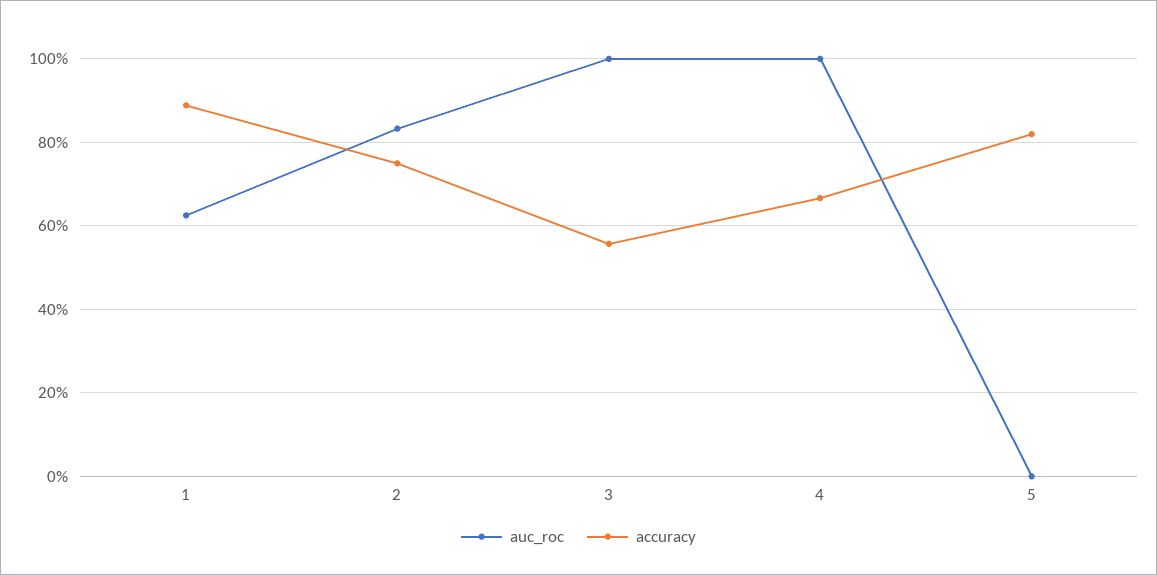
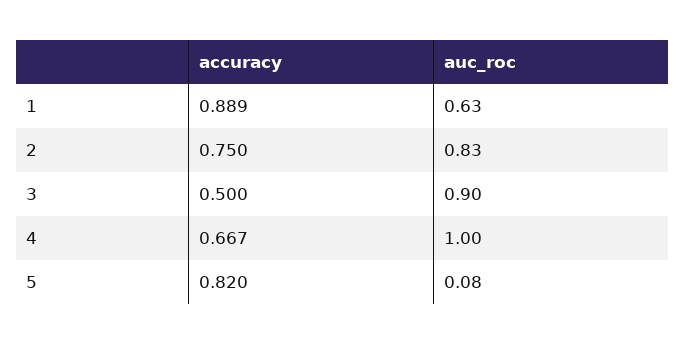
  {
    "auc_roc": {
      "1": 0.63,
      "2": 0.83,
-     "3": 1,
+     "3": 0.9,
      "4": 1,
-     "5": 0
+     "5": 0.08
    },
    "accuracy": {
      "1": 0.889,
      "2": 0.75,
-     "3": 0.56,
+     "3": 0.5,
      "4": 0.667,
      "5": 0.82
    }
  }

